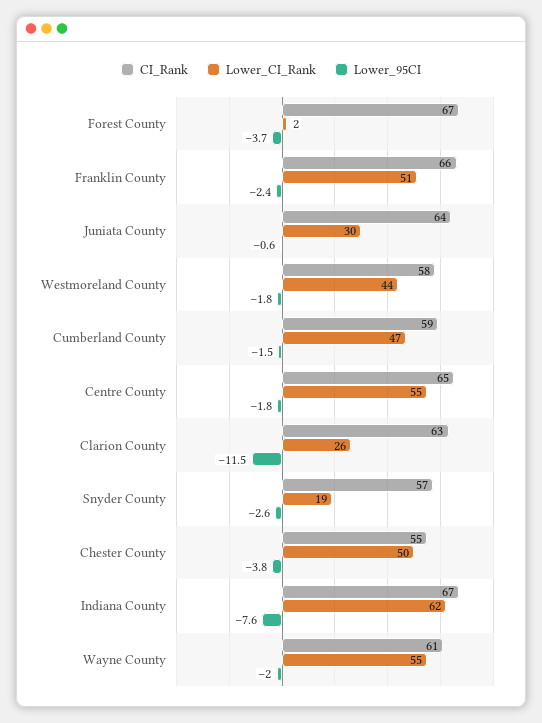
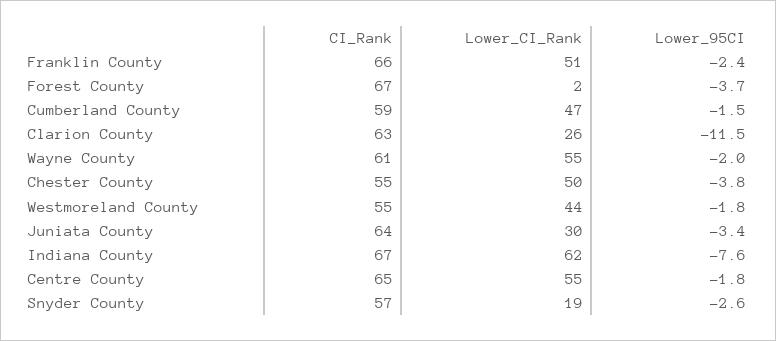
  {
    "CI_Rank": {
      "Forest County": 67,
      "Franklin County": 66,
      "Juniata County": 64,
-     "Westmoreland County": 58,
+     "Westmoreland County": 55,
      "Cumberland County": 59,
      "Centre County": 65,
      "Clarion County": 63,
      "Snyder County": 57,
      "Chester County": 55,
      "Indiana County": 67,
      "Wayne County": 61
    },
    "Lower_CI_Rank": {
      "Forest County": 2,
      "Franklin County": 51,
      "Juniata County": 30,
      "Westmoreland County": 44,
      "Cumberland County": 47,
      "Centre County": 55,
      "Clarion County": 26,
      "Snyder County": 19,
      "Chester County": 50,
      "Indiana County": 62,
      "Wayne County": 55
    },
    "Lower_95CI": {
      "Forest County": -3.7,
      "Franklin County": -2.4,
-     "Juniata County": -0.6,
+     "Juniata County": -3.4,
      "Westmoreland County": -1.8,
      "Cumberland County": -1.5,
      "Centre County": -1.8,
      "Clarion County": -11.5,
      "Snyder County": -2.6,
      "Chester County": -3.8,
      "Indiana County": -7.6,
      "Wayne County": -2
    }
  }

